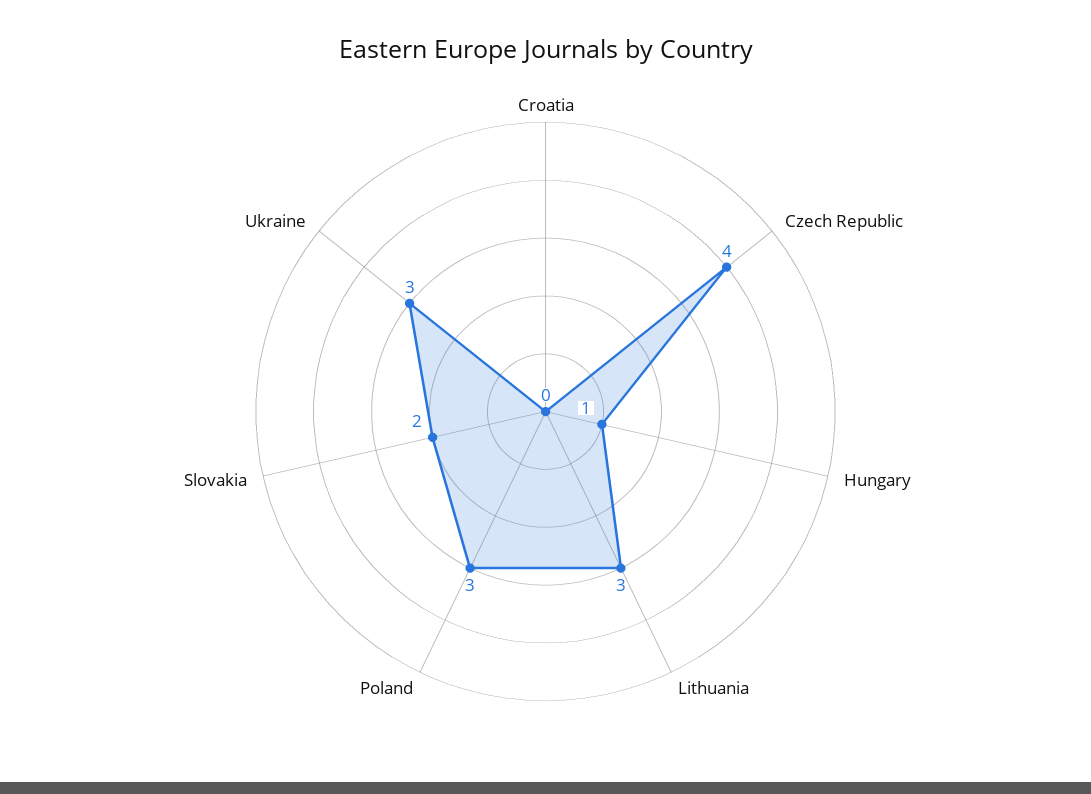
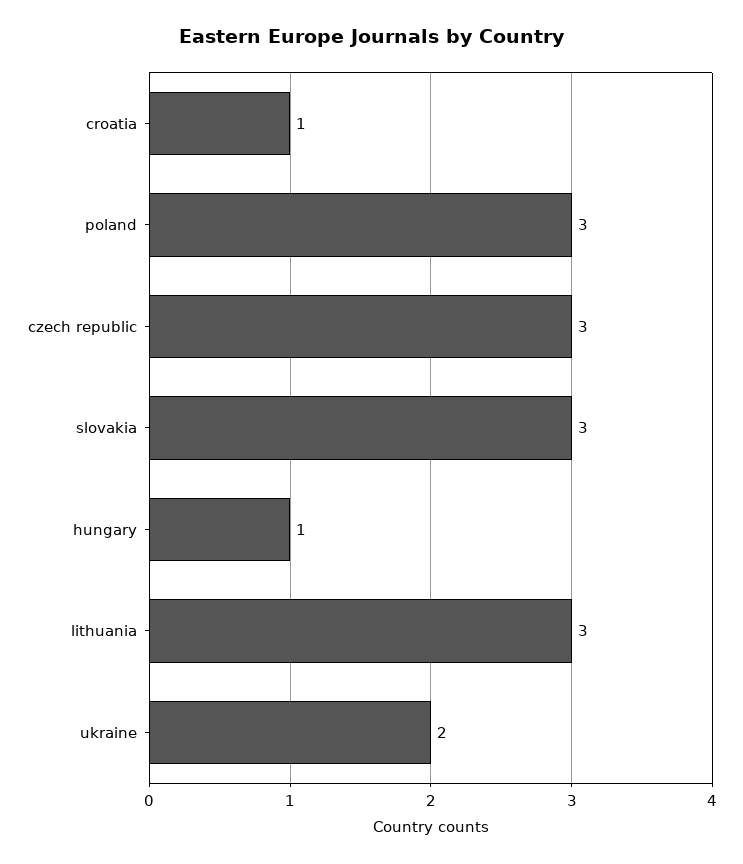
  {
-   "Croatia": 0,
+   "Croatia": 1,
-   "Czech Republic": 4,
+   "Czech Republic": 3,
    "Hungary": 1,
    "Lithuania": 3,
    "Poland": 3,
-   "Slovakia": 2,
+   "Slovakia": 3,
-   "Ukraine": 3
+   "Ukraine": 2
  }

